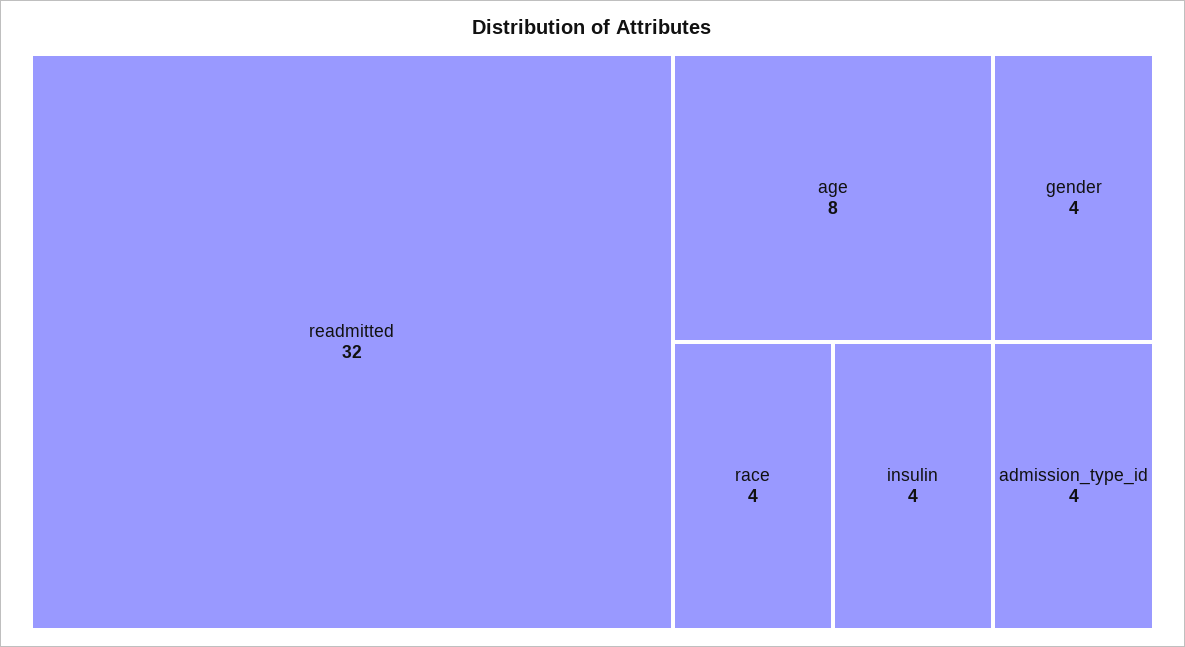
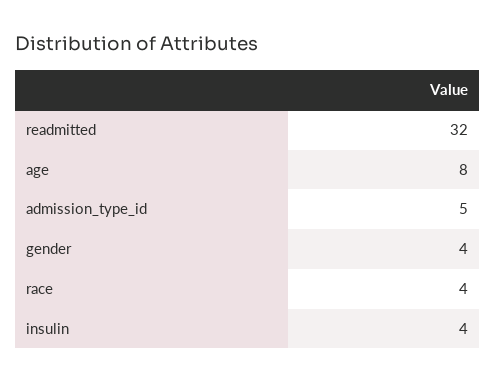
  {
    "readmitted": 32,
    "age": 8,
    "gender": 4,
    "race": 4,
    "insulin": 4,
-   "admission_type_id": 4
+   "admission_type_id": 5
  }

